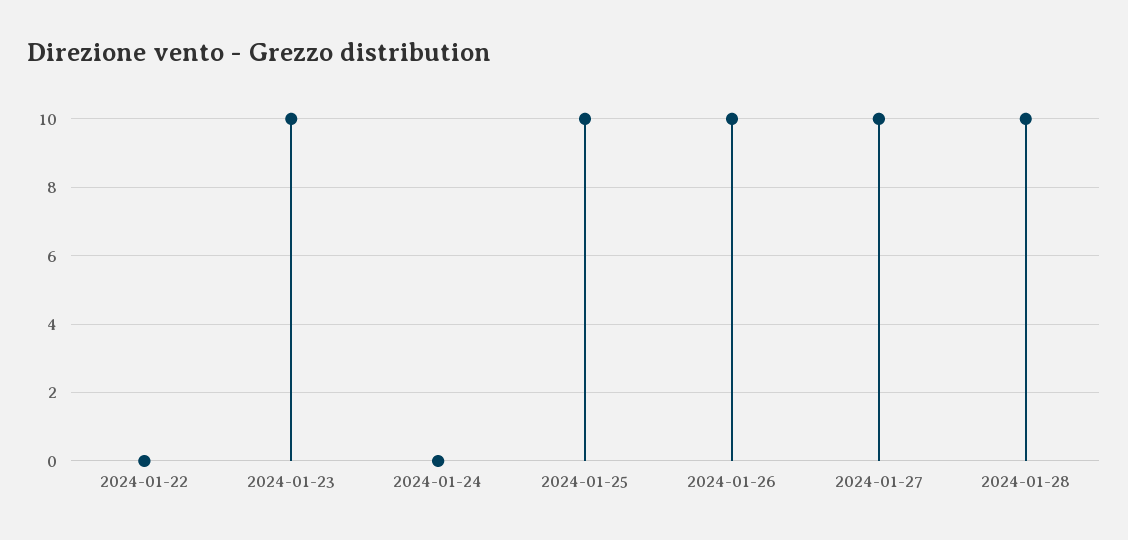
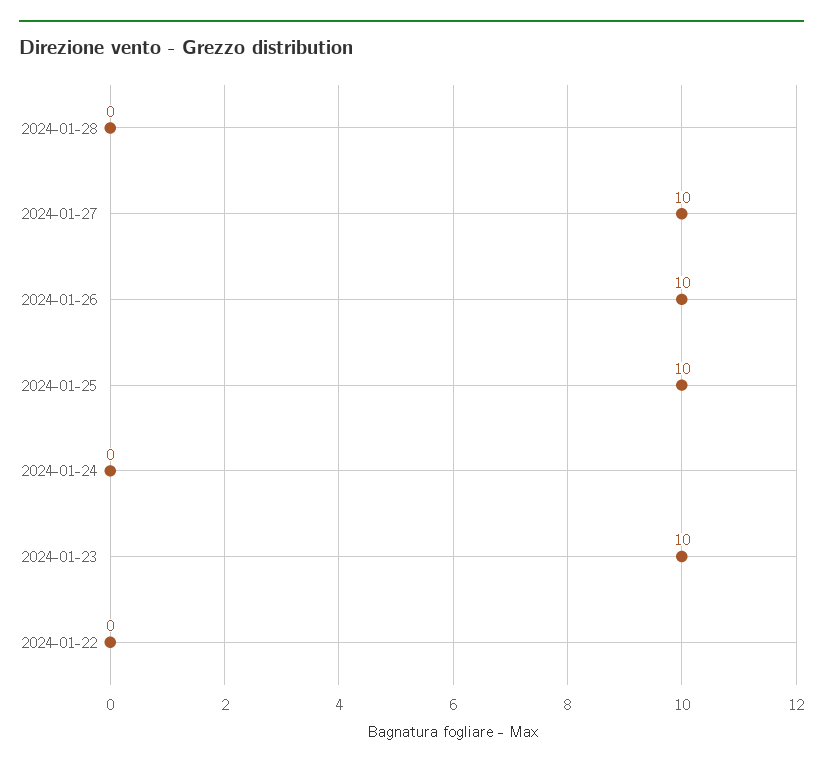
  {
    "2024-01-22": 0,
    "2024-01-23": 10,
    "2024-01-24": 0,
    "2024-01-25": 10,
    "2024-01-26": 10,
    "2024-01-27": 10,
-   "2024-01-28": 10
+   "2024-01-28": 0
  }

